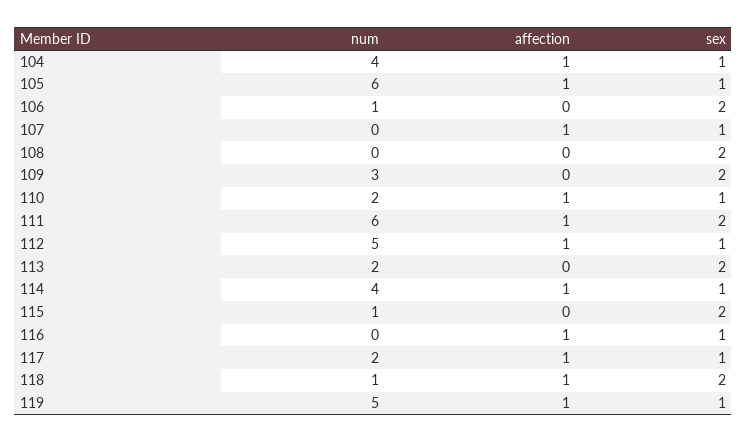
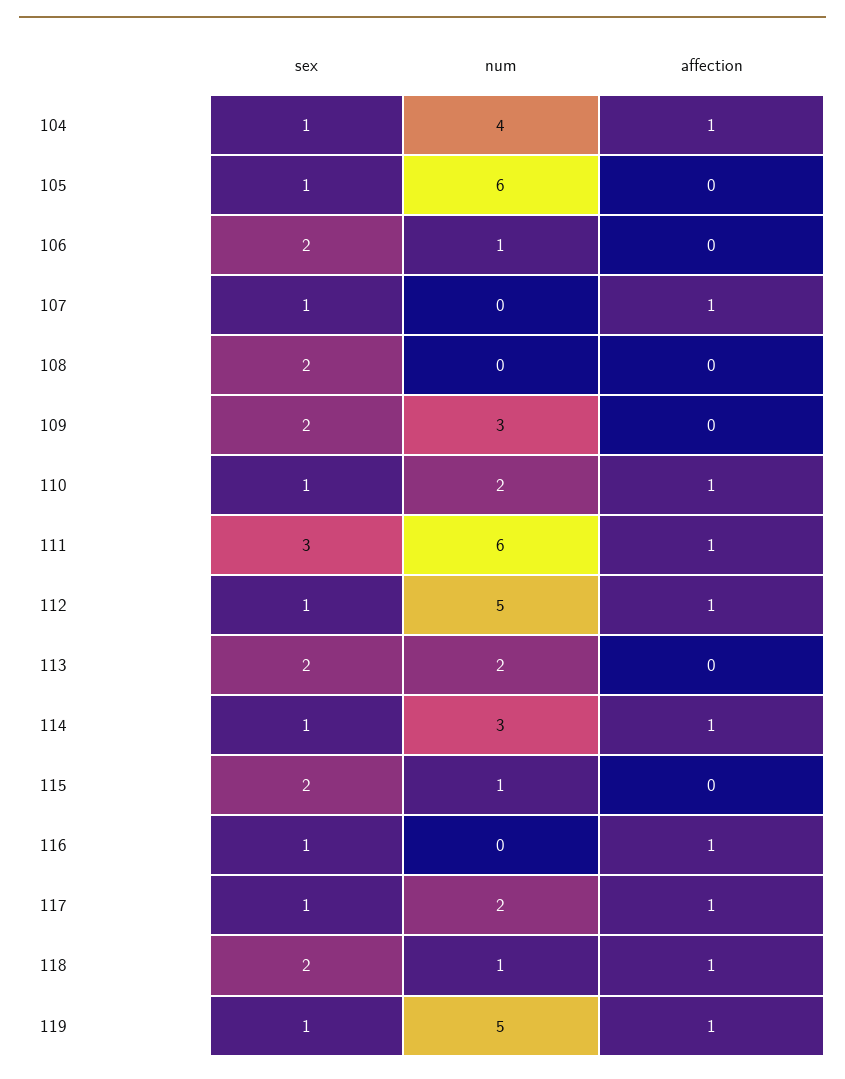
  {
    "num": {
      "104": 4,
      "105": 6,
      "106": 1,
      "107": 0,
      "108": 0,
      "109": 3,
      "110": 2,
      "111": 6,
      "112": 5,
      "113": 2,
-     "114": 4,
+     "114": 3,
      "115": 1,
      "116": 0,
      "117": 2,
      "118": 1,
      "119": 5
    },
    "affection": {
      "104": 1,
-     "105": 1,
+     "105": 0,
      "106": 0,
      "107": 1,
      "108": 0,
      "109": 0,
      "110": 1,
      "111": 1,
      "112": 1,
      "113": 0,
      "114": 1,
      "115": 0,
      "116": 1,
      "117": 1,
      "118": 1,
      "119": 1
    },
    "sex": {
      "104": 1,
      "105": 1,
      "106": 2,
      "107": 1,
      "108": 2,
      "109": 2,
      "110": 1,
-     "111": 2,
+     "111": 3,
      "112": 1,
      "113": 2,
      "114": 1,
      "115": 2,
      "116": 1,
      "117": 1,
      "118": 2,
      "119": 1
    }
  }

